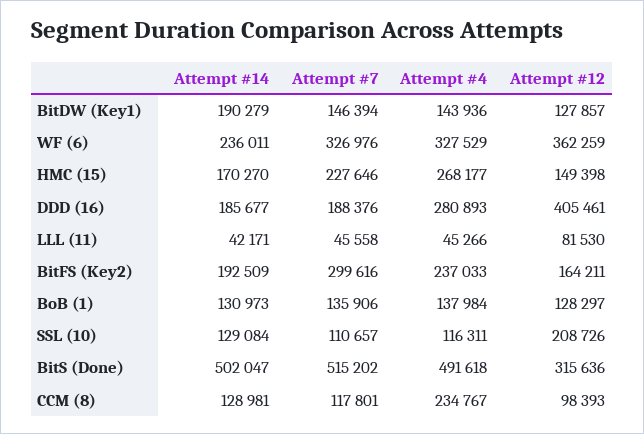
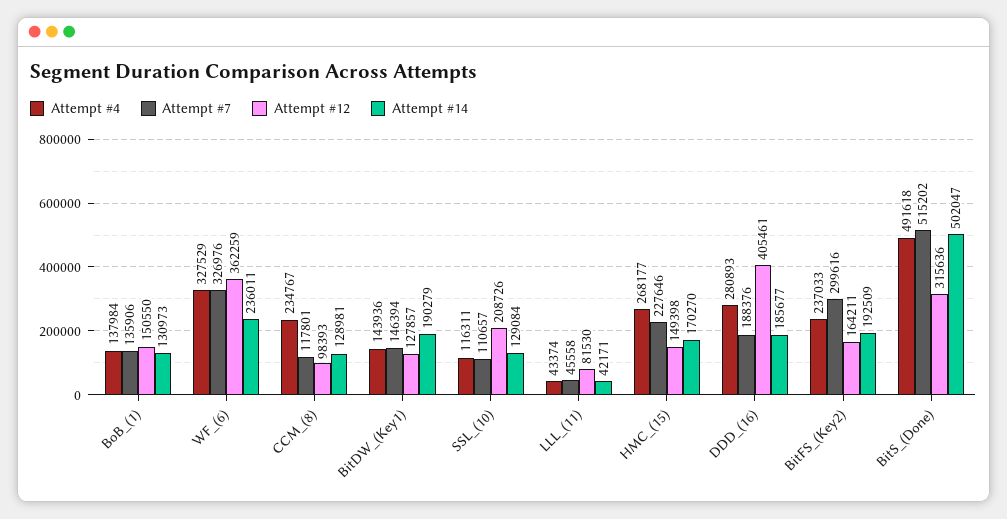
  {
    "Attempt #14": {
      "BitDW (Key1)": 190279,
      "WF (6)": 236011,
      "HMC (15)": 170270,
      "DDD (16)": 185677,
      "LLL (11)": 42171,
      "BitFS (Key2)": 192509,
      "BoB (1)": 130973,
      "SSL (10)": 129084,
      "BitS (Done)": 502047,
      "CCM (8)": 128981
    },
    "Attempt #7": {
      "BitDW (Key1)": 146394,
      "WF (6)": 326976,
      "HMC (15)": 227646,
      "DDD (16)": 188376,
      "LLL (11)": 45558,
      "BitFS (Key2)": 299616,
      "BoB (1)": 135906,
      "SSL (10)": 110657,
      "BitS (Done)": 515202,
      "CCM (8)": 117801
    },
    "Attempt #4": {
      "BitDW (Key1)": 143936,
      "WF (6)": 327529,
      "HMC (15)": 268177,
      "DDD (16)": 280893,
-     "LLL (11)": 45266,
+     "LLL (11)": 43374,
      "BitFS (Key2)": 237033,
      "BoB (1)": 137984,
      "SSL (10)": 116311,
      "BitS (Done)": 491618,
      "CCM (8)": 234767
    },
    "Attempt #12": {
      "BitDW (Key1)": 127857,
      "WF (6)": 362259,
      "HMC (15)": 149398,
      "DDD (16)": 405461,
      "LLL (11)": 81530,
      "BitFS (Key2)": 164211,
-     "BoB (1)": 128297,
+     "BoB (1)": 150550,
      "SSL (10)": 208726,
      "BitS (Done)": 315636,
      "CCM (8)": 98393
    }
  }

